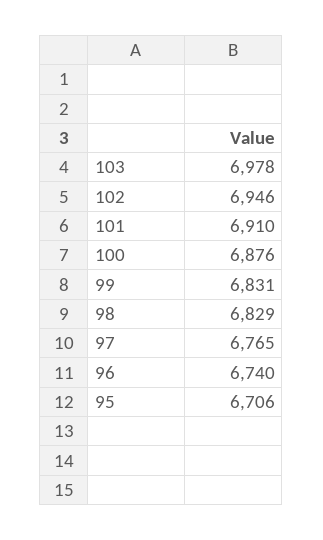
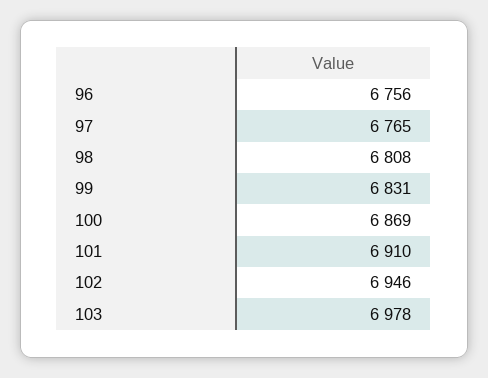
  {
    "103": 6978,
    "102": 6946,
    "101": 6910,
-   "100": 6876,
+   "100": 6869,
    "99": 6831,
-   "98": 6829,
+   "98": 6808,
    "97": 6765,
-   "96": 6740,
+   "96": 6756
-   "95": 6706
  }

